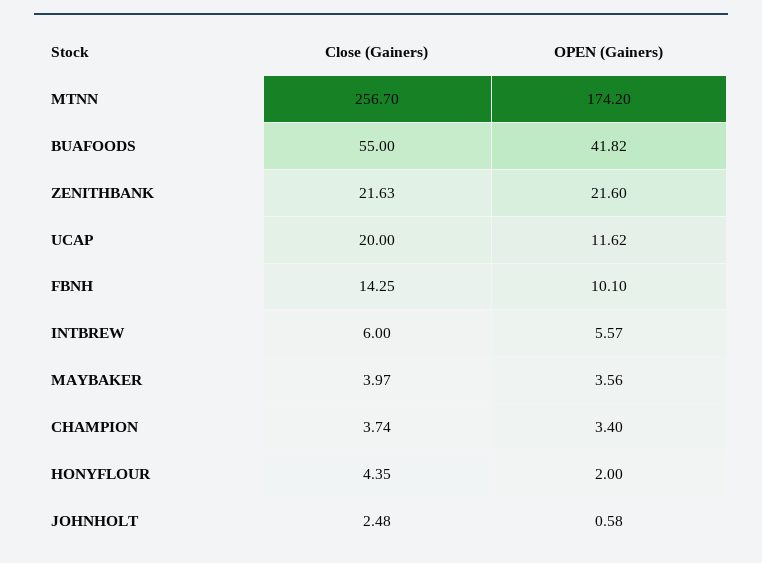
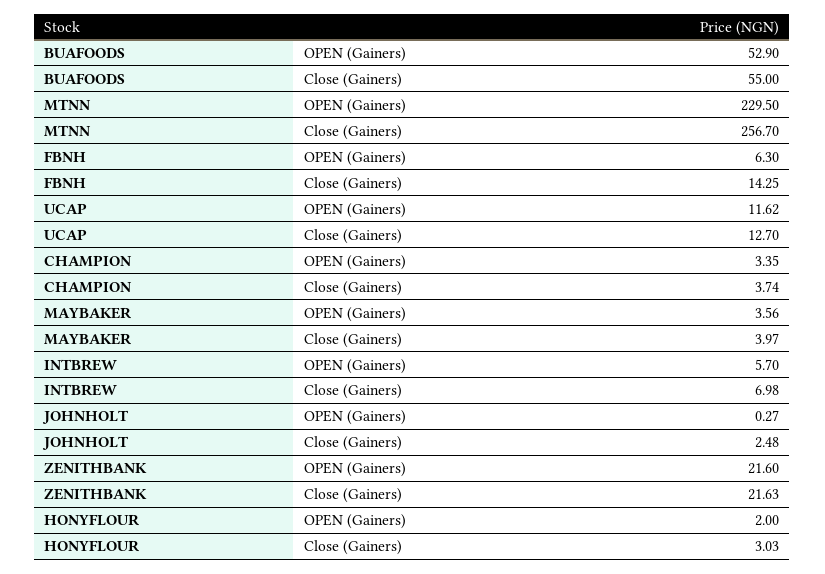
  {
    "Close (Gainers)": {
      "MTNN": 256.7,
      "BUAFOODS": 55,
      "ZENITHBANK": 21.63,
-     "UCAP": 20,
+     "UCAP": 12.7,
      "FBNH": 14.25,
-     "INTBREW": 6,
+     "INTBREW": 6.98,
      "MAYBAKER": 3.97,
      "CHAMPION": 3.74,
-     "HONYFLOUR": 4.35,
+     "HONYFLOUR": 3.03,
      "JOHNHOLT": 2.48
    },
    "OPEN (Gainers)": {
-     "MTNN": 174.2,
+     "MTNN": 229.5,
-     "BUAFOODS": 41.82,
+     "BUAFOODS": 52.9,
      "ZENITHBANK": 21.6,
      "UCAP": 11.62,
-     "FBNH": 10.1,
+     "FBNH": 6.3,
-     "INTBREW": 5.57,
+     "INTBREW": 5.7,
      "MAYBAKER": 3.56,
-     "CHAMPION": 3.4,
+     "CHAMPION": 3.35,
      "HONYFLOUR": 2,
-     "JOHNHOLT": 0.58
+     "JOHNHOLT": 0.27
    }
  }

